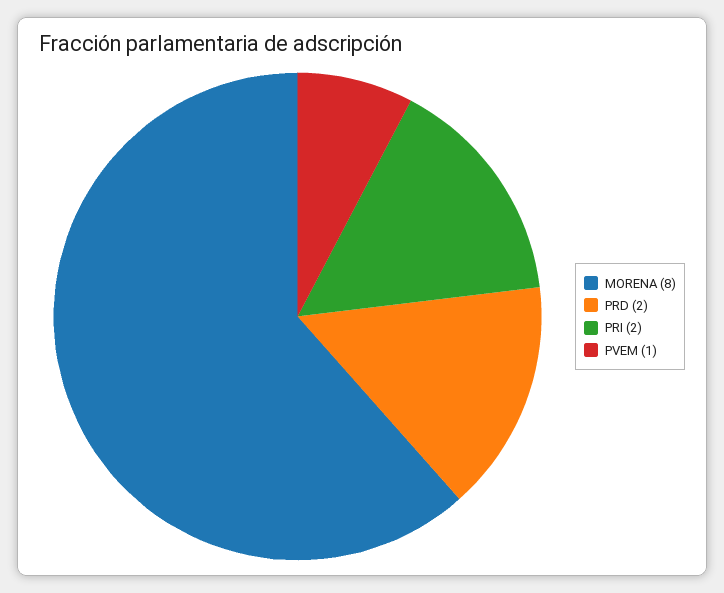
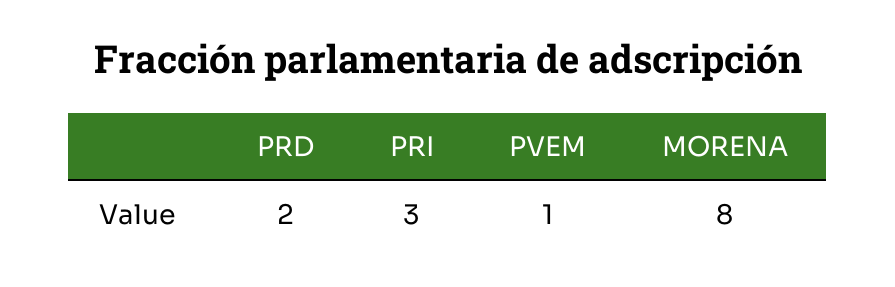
  {
    "MORENA": 8,
    "PRD": 2,
-   "PRI": 2,
+   "PRI": 3,
    "PVEM": 1
  }

